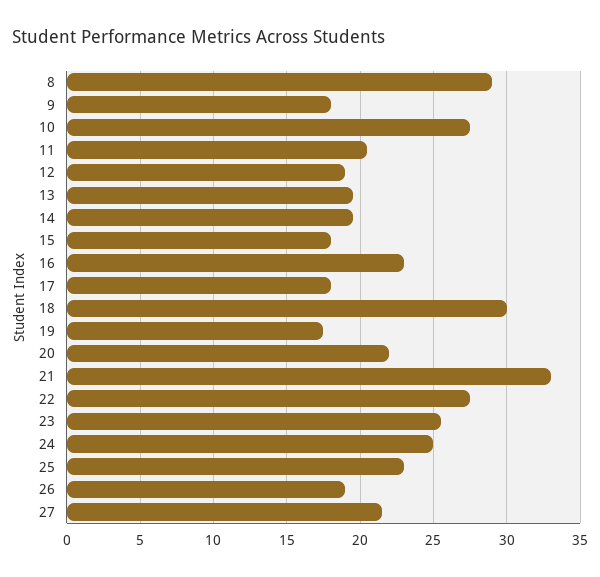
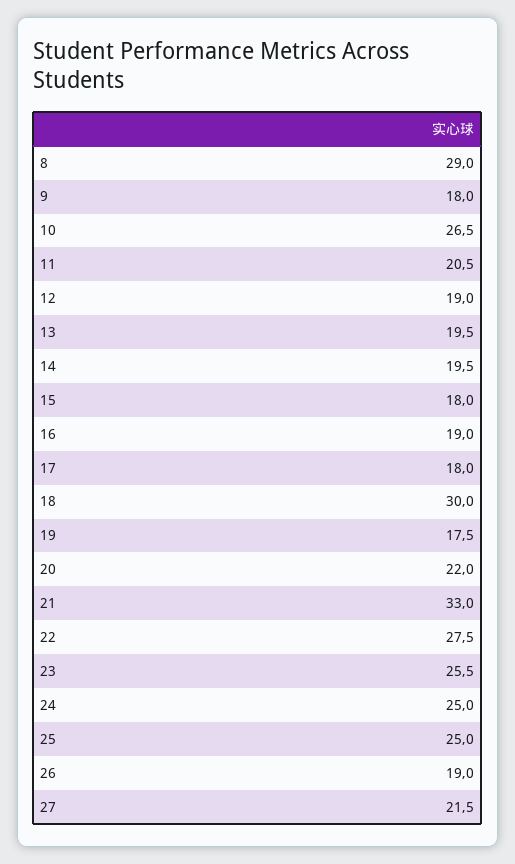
  {
    "8": 29,
    "9": 18,
-   "10": 27.5,
+   "10": 26.5,
    "11": 20.5,
    "12": 19,
    "13": 19.5,
    "14": 19.5,
    "15": 18,
-   "16": 23,
+   "16": 19,
    "17": 18,
    "18": 30,
    "19": 17.5,
    "20": 22,
    "21": 33,
    "22": 27.5,
    "23": 25.5,
    "24": 25,
-   "25": 23,
+   "25": 25,
    "26": 19,
    "27": 21.5
  }

